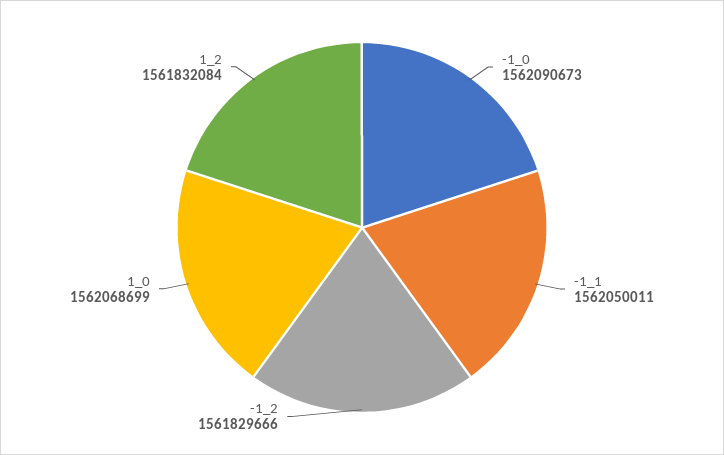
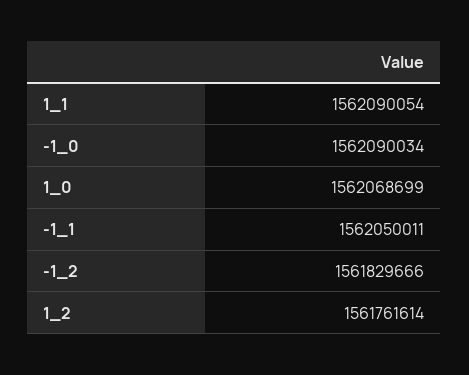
  {
-   "-1_0": 1562090673,
+   "-1_0": 1562090034,
    "-1_1": 1562050011,
    "-1_2": 1561829666,
    "1_0": 1562068699,
-   "1_2": 1561832084
+   "1_2": 1561761614,
+   "1_1": 1562090054
  }

